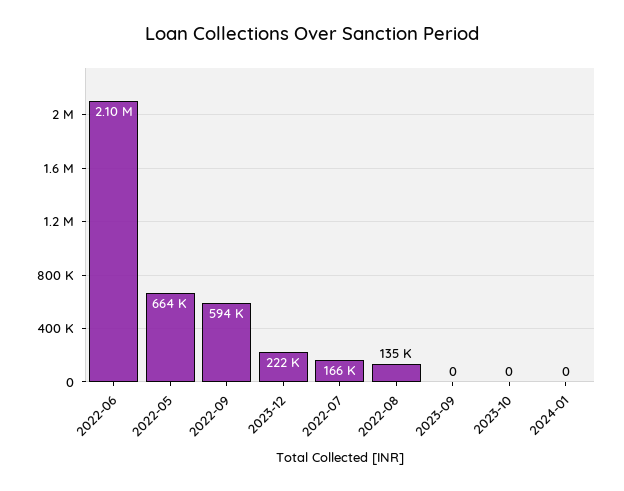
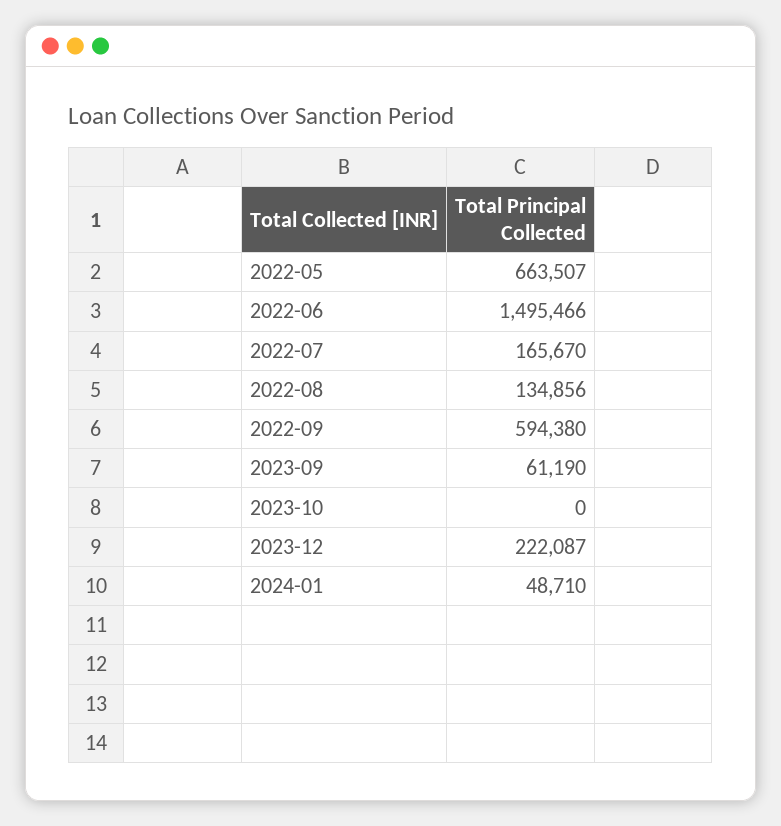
  {
-   "2022-06": 2100000,
+   "2022-06": 1495466,
    "2022-05": 663507,
    "2022-09": 594380,
    "2023-12": 222087,
    "2022-07": 165670,
    "2022-08": 134856,
-   "2023-09": 0,
+   "2023-09": 61190,
    "2023-10": 0,
-   "2024-01": 0
+   "2024-01": 48710
  }

